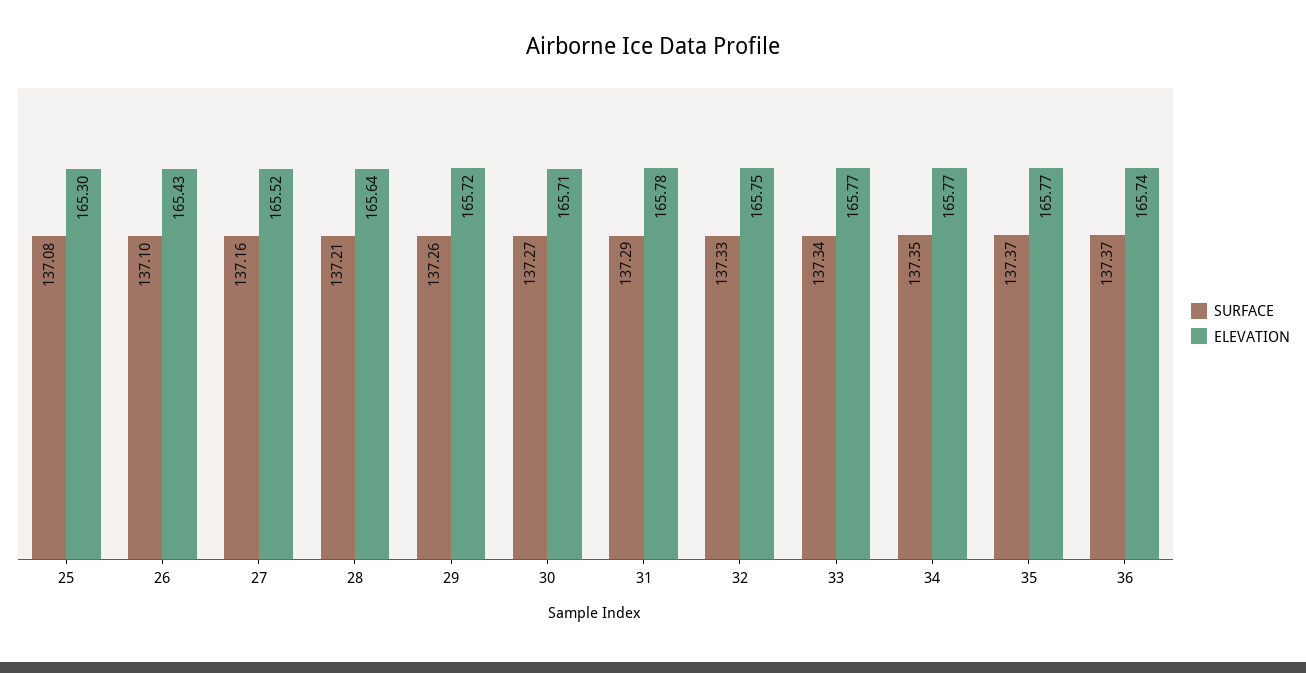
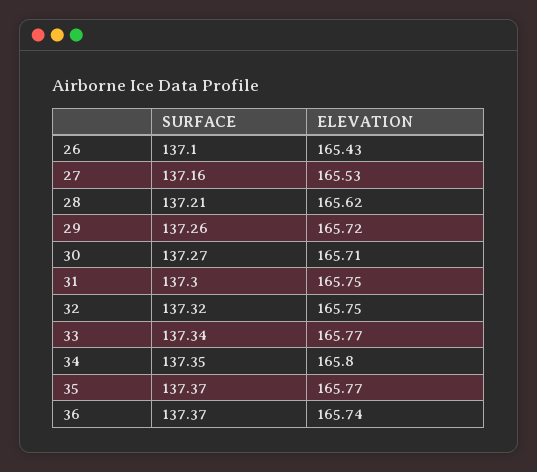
  {
    "SURFACE": {
-     "25": 137.08,
      "26": 137.1,
      "27": 137.16,
      "28": 137.21,
      "29": 137.26,
      "30": 137.27,
-     "31": 137.29,
+     "31": 137.3,
-     "32": 137.33,
+     "32": 137.32,
      "33": 137.34,
      "34": 137.35,
      "35": 137.37,
      "36": 137.37
    },
    "ELEVATION": {
-     "25": 165.3,
      "26": 165.43,
-     "27": 165.52,
+     "27": 165.53,
-     "28": 165.64,
+     "28": 165.62,
      "29": 165.72,
      "30": 165.71,
-     "31": 165.78,
+     "31": 165.75,
      "32": 165.75,
      "33": 165.77,
-     "34": 165.77,
+     "34": 165.8,
      "35": 165.77,
      "36": 165.74
    }
  }

